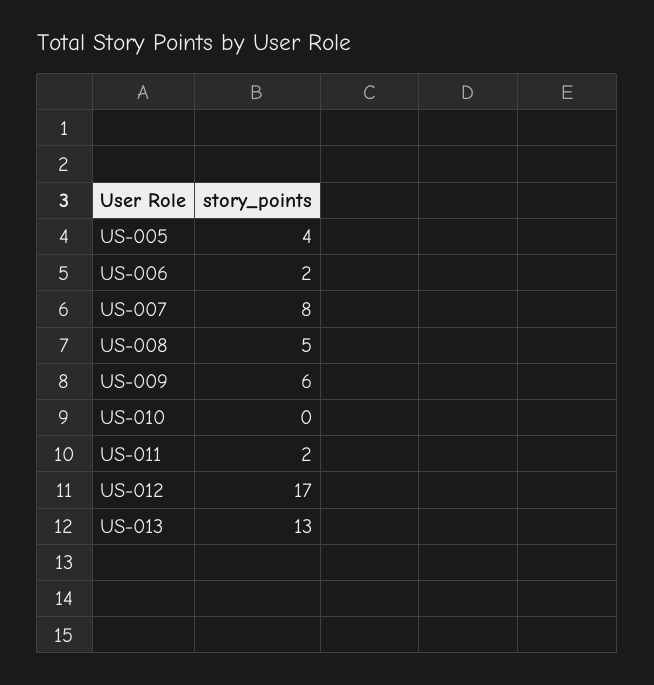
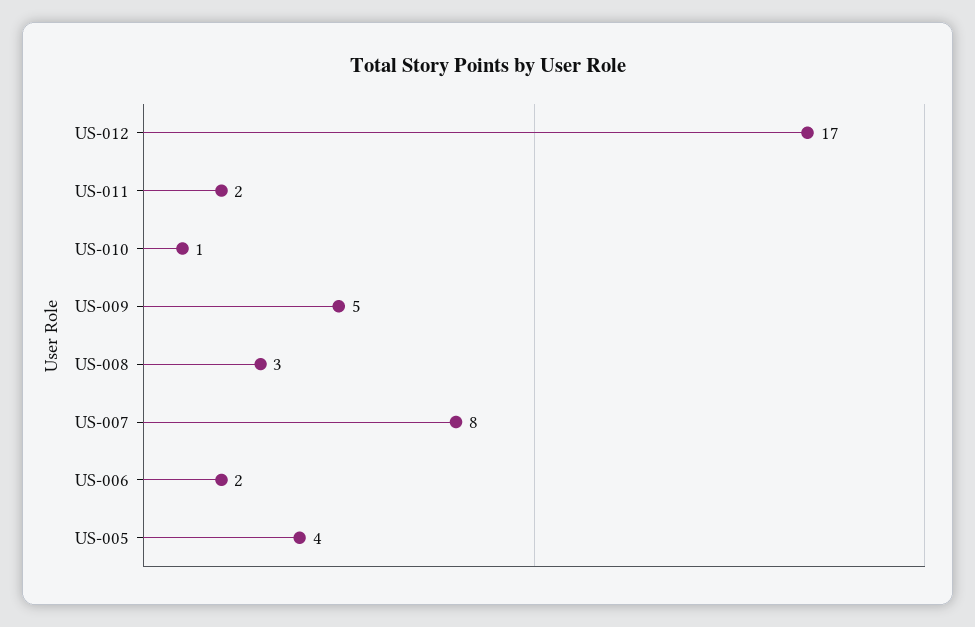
  {
    "US-005": 4,
    "US-006": 2,
    "US-007": 8,
-   "US-008": 5,
+   "US-008": 3,
-   "US-009": 6,
+   "US-009": 5,
-   "US-010": 0,
+   "US-010": 1,
    "US-011": 2,
-   "US-012": 17,
+   "US-012": 17
-   "US-013": 13
  }

